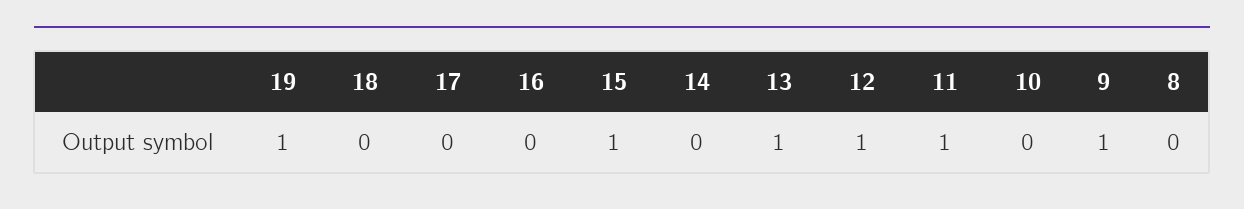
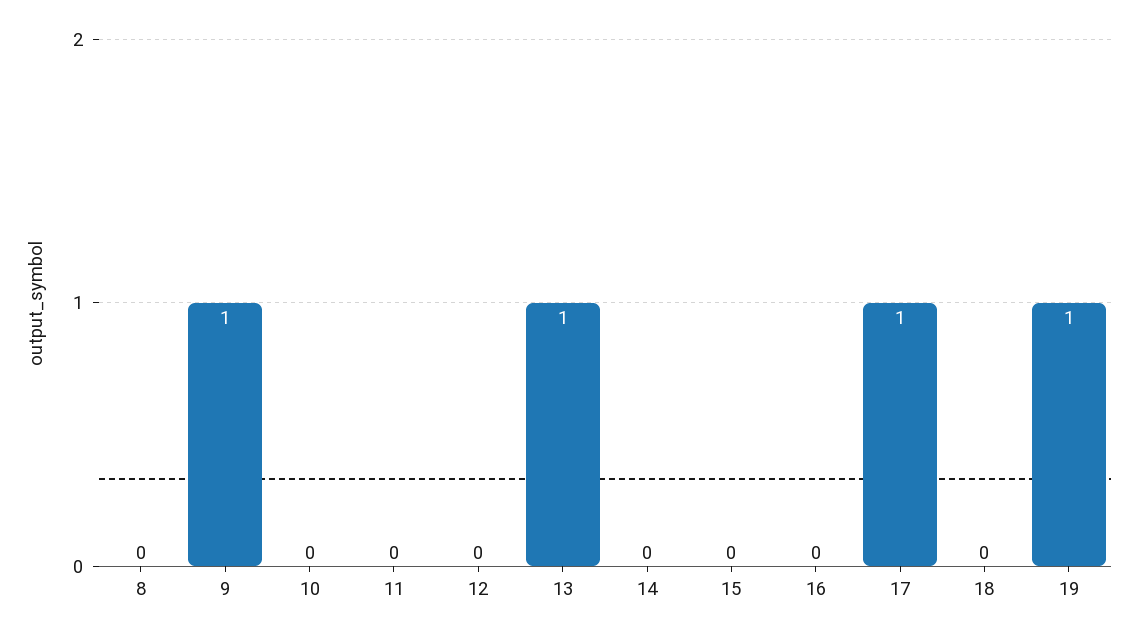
  {
    "19": 1,
    "18": 0,
-   "17": 0,
+   "17": 1,
    "16": 0,
-   "15": 1,
+   "15": 0,
    "14": 0,
    "13": 1,
-   "12": 1,
+   "12": 0,
-   "11": 1,
+   "11": 0,
    "10": 0,
    "9": 1,
    "8": 0
  }

